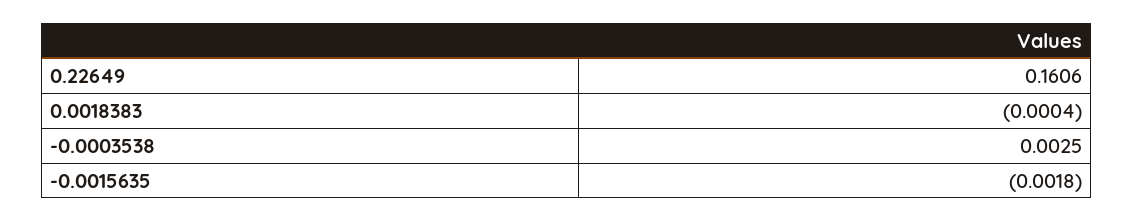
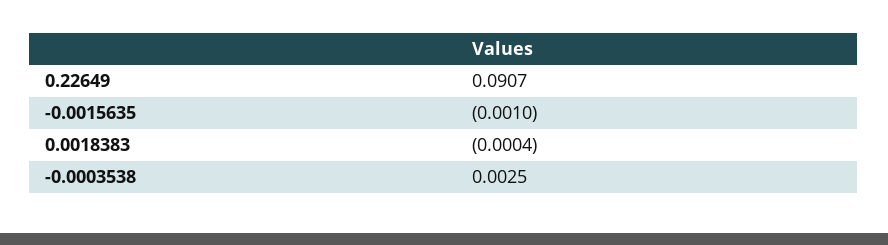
  {
-   "0.22649": 0.1606,
+   "0.22649": 0.0907,
    "0.0018383": -0.0004,
    "-0.0003538": 0.0025,
-   "-0.0015635": -0.0018
+   "-0.0015635": -0.001
  }

